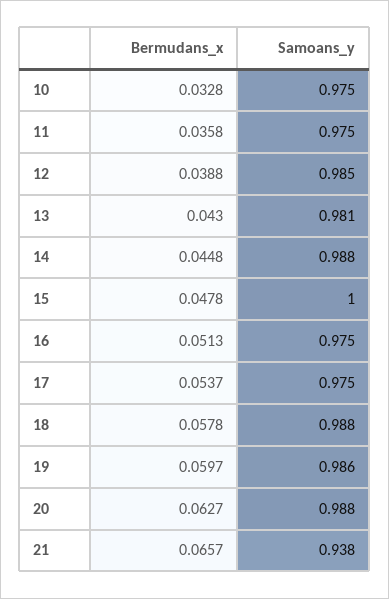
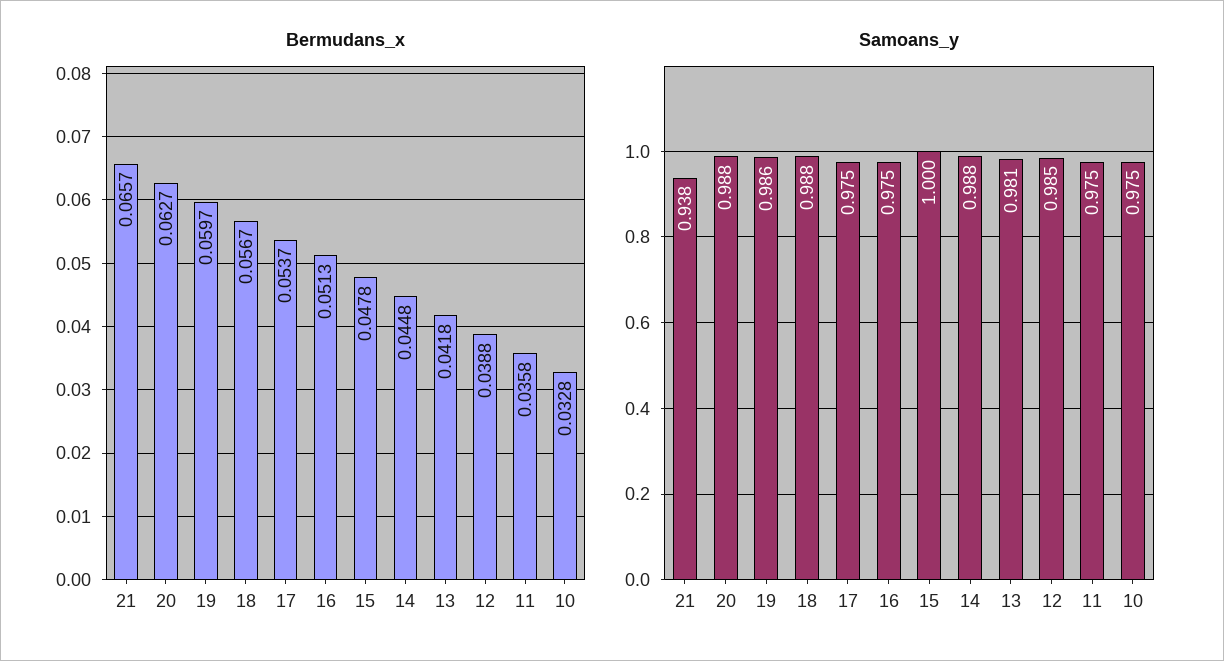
  {
    "Bermudans_x": {
      "10": 0.0328,
      "11": 0.0358,
      "12": 0.0388,
-     "13": 0.043,
+     "13": 0.0418,
      "14": 0.0448,
      "15": 0.0478,
      "16": 0.0513,
      "17": 0.0537,
-     "18": 0.0578,
+     "18": 0.0567,
      "19": 0.0597,
      "20": 0.0627,
      "21": 0.0657
    },
    "Samoans_y": {
      "10": 0.975,
      "11": 0.975,
      "12": 0.985,
      "13": 0.981,
      "14": 0.988,
      "15": 1,
      "16": 0.975,
      "17": 0.975,
      "18": 0.988,
      "19": 0.986,
      "20": 0.988,
      "21": 0.938
    }
  }

